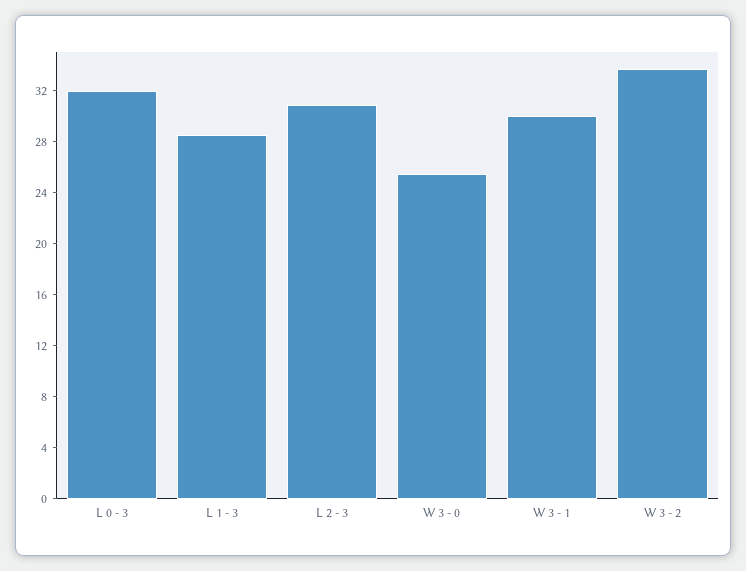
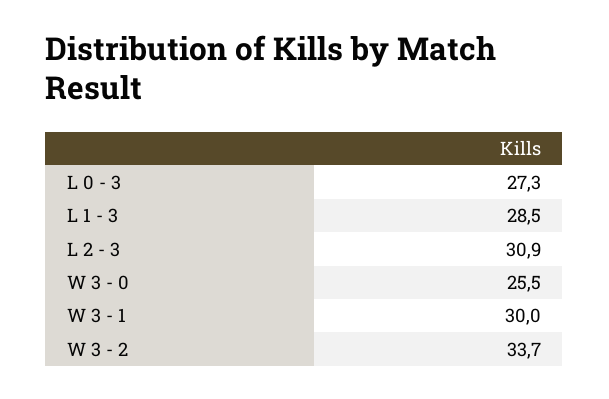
  {
-   "L 0 - 3": 32,
+   "L 0 - 3": 27.3,
    "L 1 - 3": 28.5,
    "L 2 - 3": 30.9,
    "W 3 - 0": 25.5,
    "W 3 - 1": 30,
    "W 3 - 2": 33.7
  }

